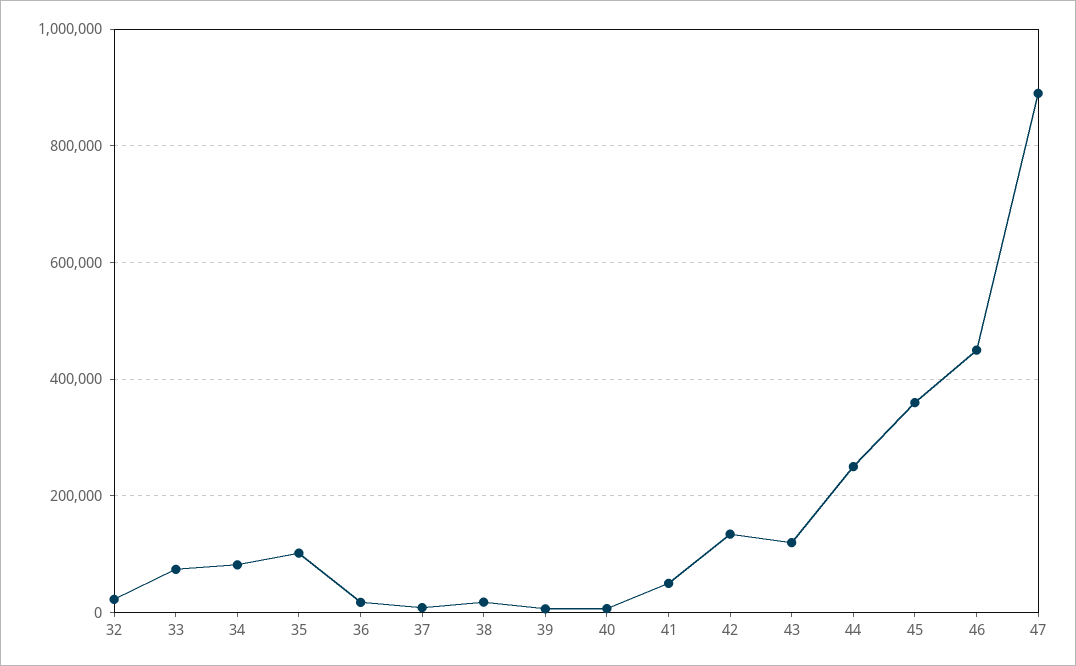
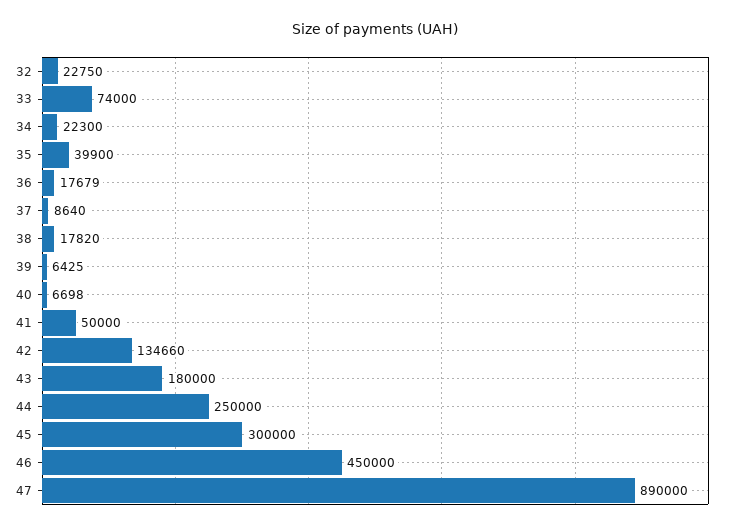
  {
    "32": 22750,
    "33": 74000,
-   "34": 80000,
+   "34": 22300,
-   "35": 100000,
+   "35": 39900,
    "36": 17679,
    "37": 8640,
    "38": 17820,
    "39": 6425,
    "40": 6698,
    "41": 50000,
    "42": 134660,
-   "43": 120000,
+   "43": 180000,
    "44": 250000,
-   "45": 360000,
+   "45": 300000,
    "46": 450000,
    "47": 890000
  }

